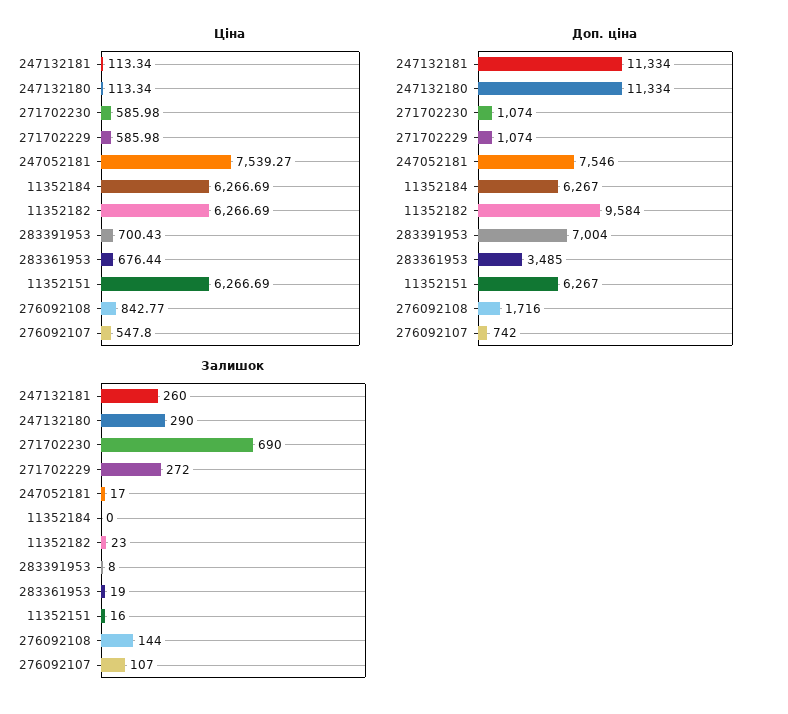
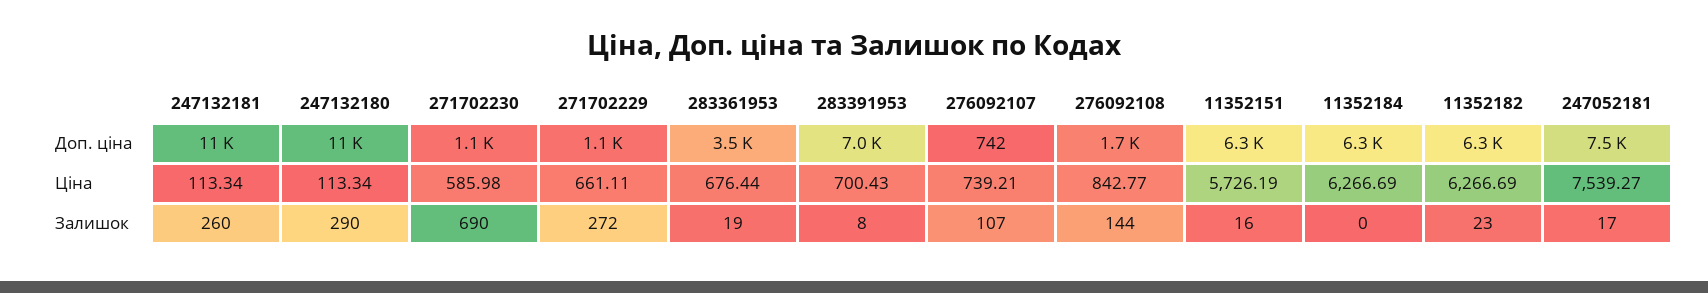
  {
    "Ціна": {
      "247132181": 113.34,
      "247132180": 113.34,
      "271702230": 585.98,
-     "271702229": 585.98,
+     "271702229": 661.11,
      "247052181": 7539.27,
      "11352184": 6266.69,
      "11352182": 6266.69,
      "283391953": 700.43,
      "283361953": 676.44,
-     "11352151": 6266.69,
+     "11352151": 5726.19,
      "276092108": 842.77,
-     "276092107": 547.8
+     "276092107": 739.21
    },
    "Доп. ціна": {
      "247132181": 11334,
      "247132180": 11334,
      "271702230": 1074,
      "271702229": 1074,
      "247052181": 7546,
      "11352184": 6267,
-     "11352182": 9584,
+     "11352182": 6300,
      "283391953": 7004,
      "283361953": 3485,
      "11352151": 6267,
      "276092108": 1716,
      "276092107": 742
    },
    "Залишок": {
      "247132181": 260,
      "247132180": 290,
      "271702230": 690,
      "271702229": 272,
      "247052181": 17,
      "11352184": 0,
      "11352182": 23,
      "283391953": 8,
      "283361953": 19,
      "11352151": 16,
      "276092108": 144,
      "276092107": 107
    }
  }

